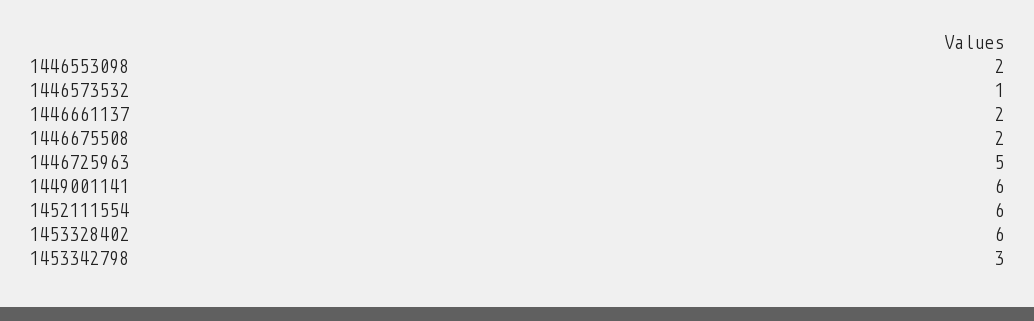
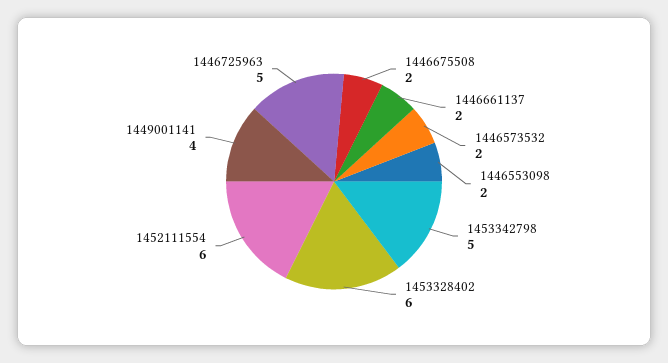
  {
    "1446553098": 2,
-   "1446573532": 1,
+   "1446573532": 2,
    "1446661137": 2,
    "1446675508": 2,
    "1446725963": 5,
-   "1449001141": 6,
+   "1449001141": 4,
    "1452111554": 6,
    "1453328402": 6,
-   "1453342798": 3
+   "1453342798": 5
  }

